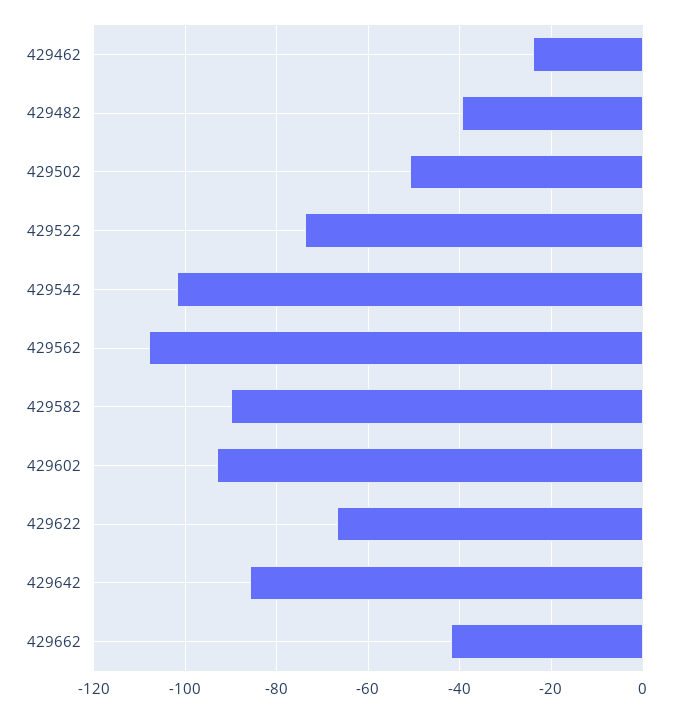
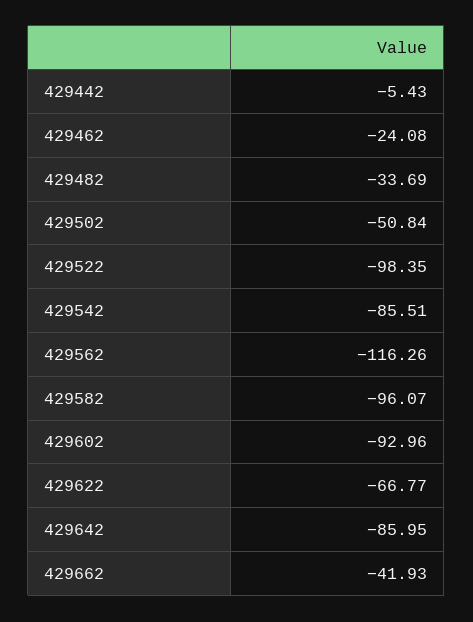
  {
    "429462": -24.08,
-   "429482": -40,
+   "429482": -33.69,
    "429502": -50.84,
-   "429522": -74,
+   "429522": -98.35,
-   "429542": -102,
+   "429542": -85.51,
-   "429562": -108,
+   "429562": -116.26,
-   "429582": -90,
+   "429582": -96.07,
    "429602": -92.96,
    "429622": -66.77,
    "429642": -85.95,
-   "429662": -41.93
+   "429662": -41.93,
+   "429442": -5.43
  }

